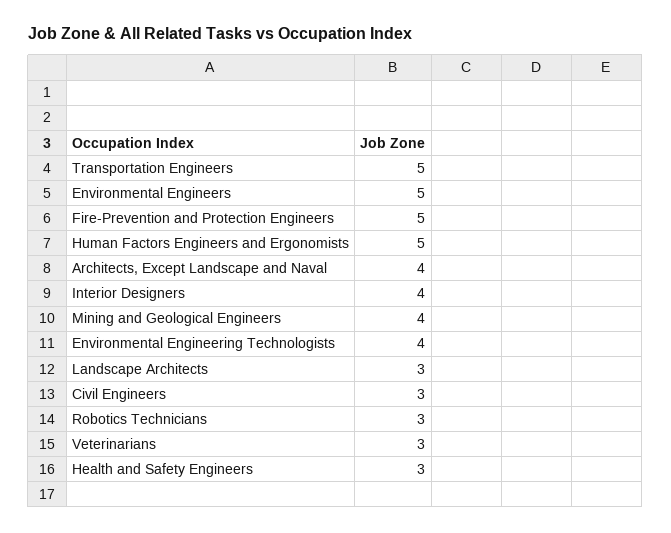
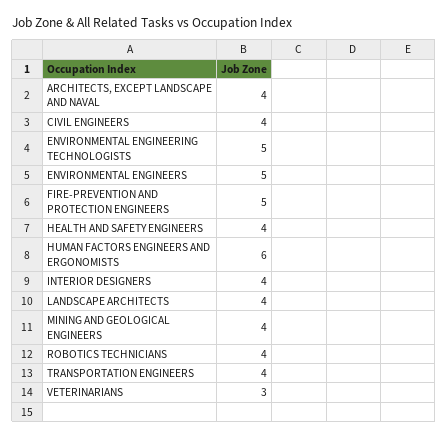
  {
-   "Transportation Engineers": 5,
+   "Transportation Engineers": 4,
    "Environmental Engineers": 5,
    "Fire-Prevention and Protection Engineers": 5,
-   "Human Factors Engineers and Ergonomists": 5,
+   "Human Factors Engineers and Ergonomists": 6,
    "Architects, Except Landscape and Naval": 4,
    "Interior Designers": 4,
    "Mining and Geological Engineers": 4,
-   "Environmental Engineering Technologists": 4,
+   "Environmental Engineering Technologists": 5,
-   "Landscape Architects": 3,
+   "Landscape Architects": 4,
-   "Civil Engineers": 3,
+   "Civil Engineers": 4,
-   "Robotics Technicians": 3,
+   "Robotics Technicians": 4,
    "Veterinarians": 3,
-   "Health and Safety Engineers": 3
+   "Health and Safety Engineers": 4
  }

